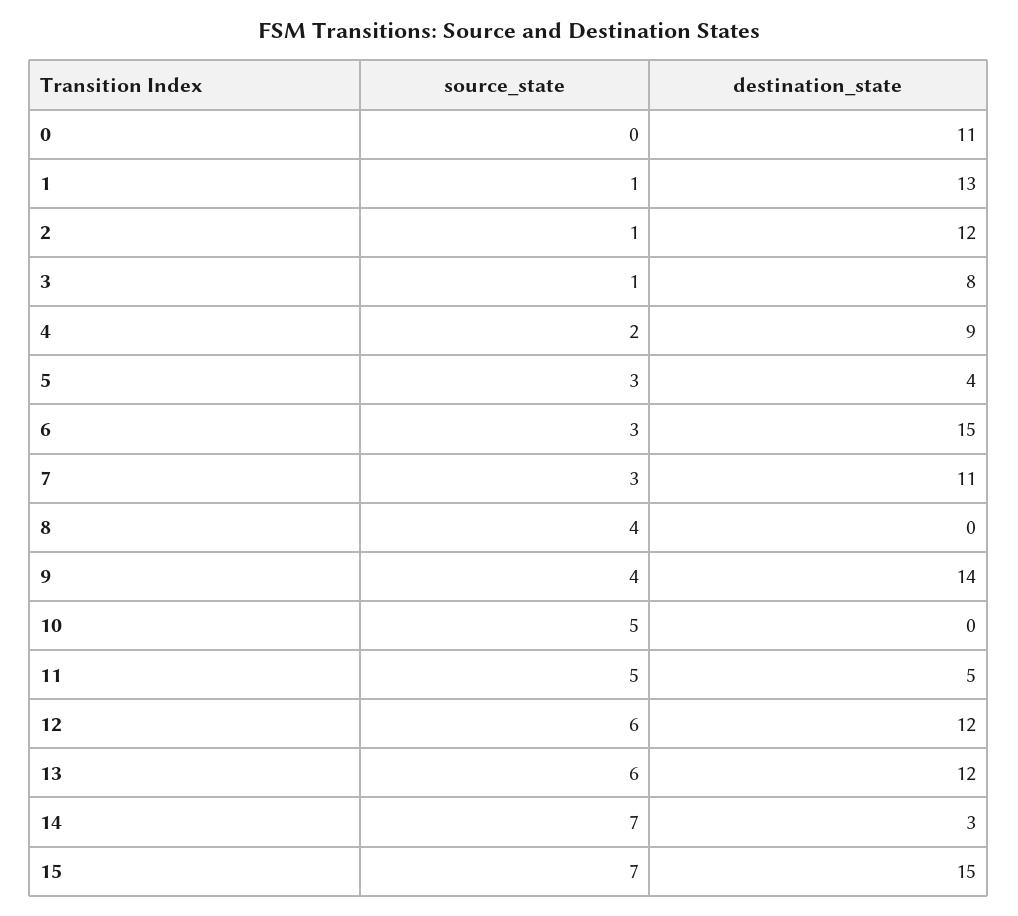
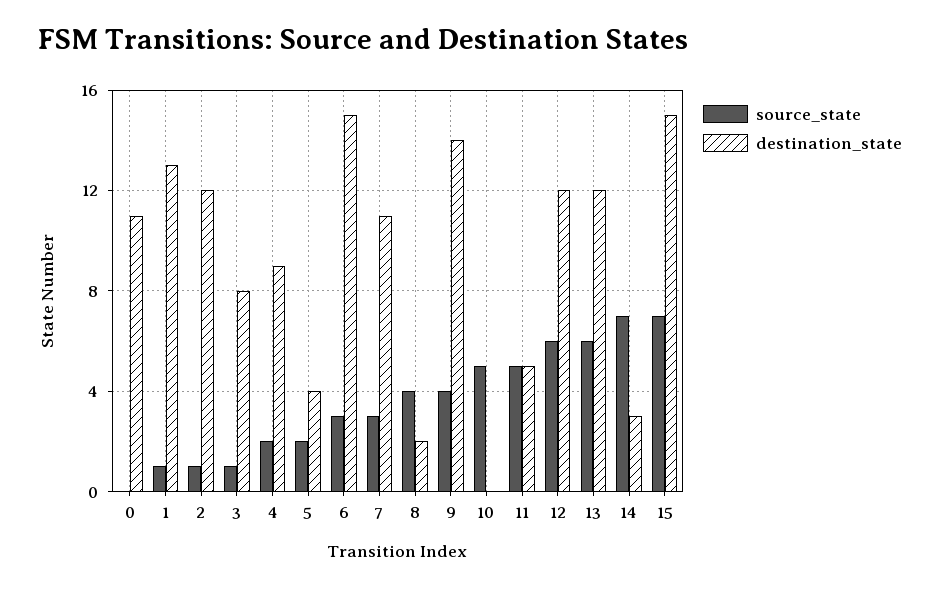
  {
    "source_state": {
      "0": 0,
      "1": 1,
      "2": 1,
      "3": 1,
      "4": 2,
-     "5": 3,
+     "5": 2,
      "6": 3,
      "7": 3,
      "8": 4,
      "9": 4,
      "10": 5,
      "11": 5,
      "12": 6,
      "13": 6,
      "14": 7,
      "15": 7
    },
    "destination_state": {
      "0": 11,
      "1": 13,
      "2": 12,
      "3": 8,
      "4": 9,
      "5": 4,
      "6": 15,
      "7": 11,
-     "8": 0,
+     "8": 2,
      "9": 14,
      "10": 0,
      "11": 5,
      "12": 12,
      "13": 12,
      "14": 3,
      "15": 15
    }
  }

